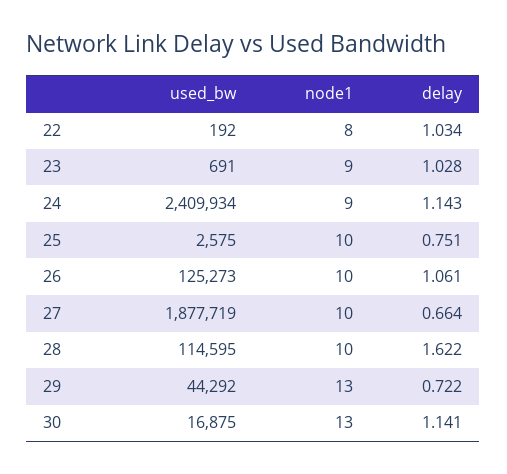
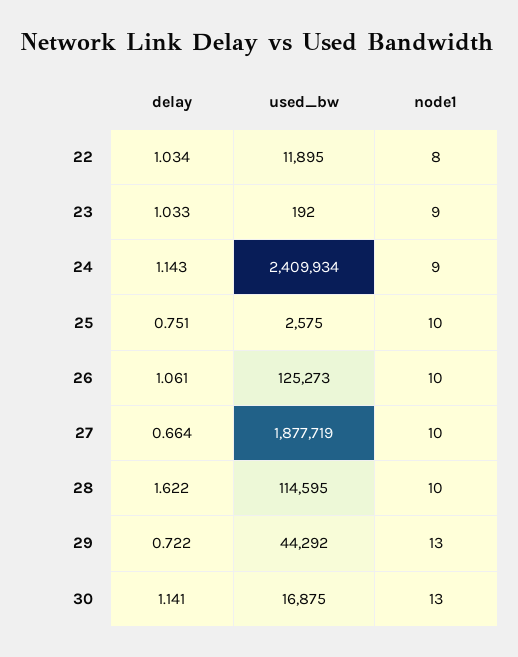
  {
    "used_bw": {
-     "22": 192,
+     "22": 11895,
-     "23": 691,
+     "23": 192,
      "24": 2409934,
      "25": 2575,
      "26": 125273,
      "27": 1877719,
      "28": 114595,
      "29": 44292,
      "30": 16875
    },
    "node1": {
      "22": 8,
      "23": 9,
      "24": 9,
      "25": 10,
      "26": 10,
      "27": 10,
      "28": 10,
      "29": 13,
      "30": 13
    },
    "delay": {
      "22": 1.034,
-     "23": 1.028,
+     "23": 1.033,
      "24": 1.143,
      "25": 0.751,
      "26": 1.061,
      "27": 0.664,
      "28": 1.622,
      "29": 0.722,
      "30": 1.141
    }
  }

